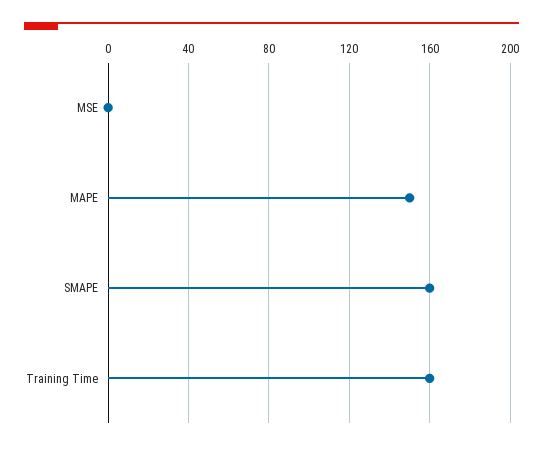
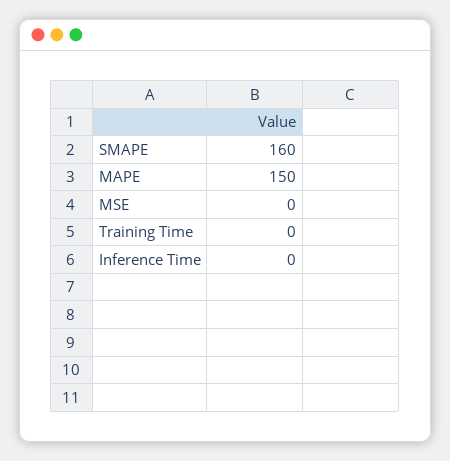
  {
    "MSE": 0,
    "MAPE": 150,
    "SMAPE": 160,
-   "Training Time": 160
+   "Training Time": 0,
+   "Inference Time": 0
  }

